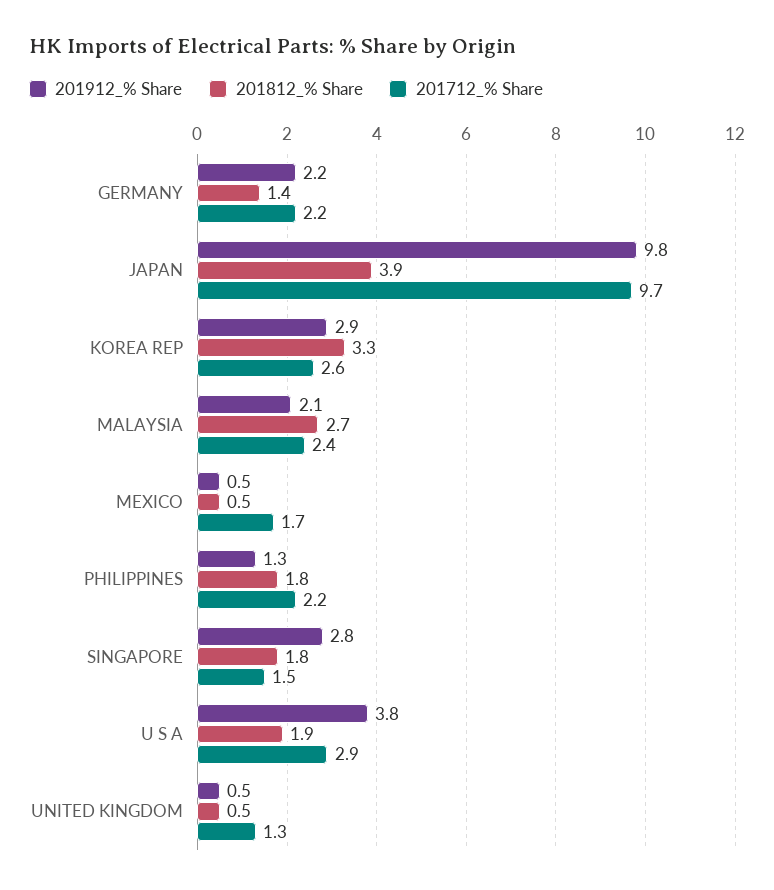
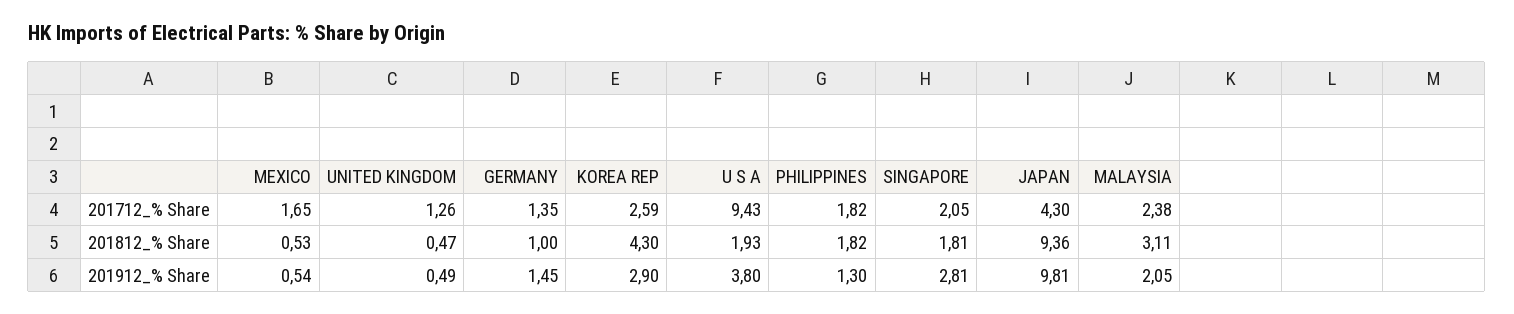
  {
    "201912_% Share": {
-     "GERMANY": 2.2,
+     "GERMANY": 1.45,
      "JAPAN": 9.81,
      "KOREA REP": 2.9,
      "MALAYSIA": 2.05,
      "MEXICO": 0.54,
      "PHILIPPINES": 1.3,
      "SINGAPORE": 2.81,
      "U S A": 3.8,
      "UNITED KINGDOM": 0.49
    },
    "201812_% Share": {
-     "GERMANY": 1.4,
+     "GERMANY": 1,
-     "JAPAN": 3.9,
+     "JAPAN": 9.36,
-     "KOREA REP": 3.3,
+     "KOREA REP": 4.3,
-     "MALAYSIA": 2.7,
+     "MALAYSIA": 3.11,
      "MEXICO": 0.53,
      "PHILIPPINES": 1.82,
      "SINGAPORE": 1.81,
      "U S A": 1.93,
      "UNITED KINGDOM": 0.47
    },
    "201712_% Share": {
-     "GERMANY": 2.2,
+     "GERMANY": 1.35,
-     "JAPAN": 9.7,
+     "JAPAN": 4.3,
      "KOREA REP": 2.59,
      "MALAYSIA": 2.38,
      "MEXICO": 1.65,
-     "PHILIPPINES": 2.2,
+     "PHILIPPINES": 1.82,
-     "SINGAPORE": 1.5,
+     "SINGAPORE": 2.05,
-     "U S A": 2.9,
+     "U S A": 9.43,
      "UNITED KINGDOM": 1.26
    }
  }

